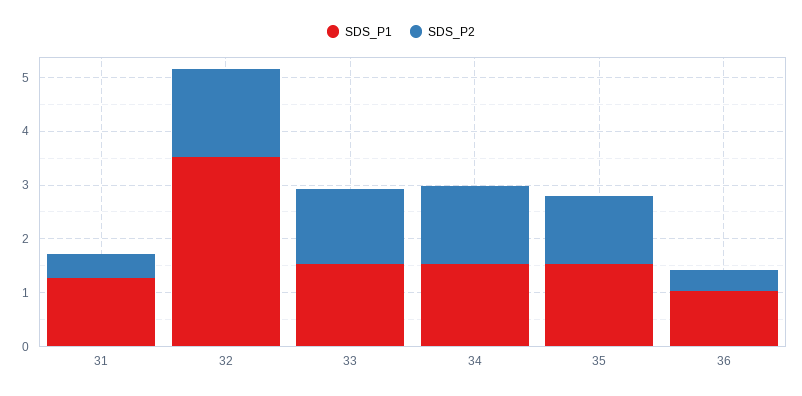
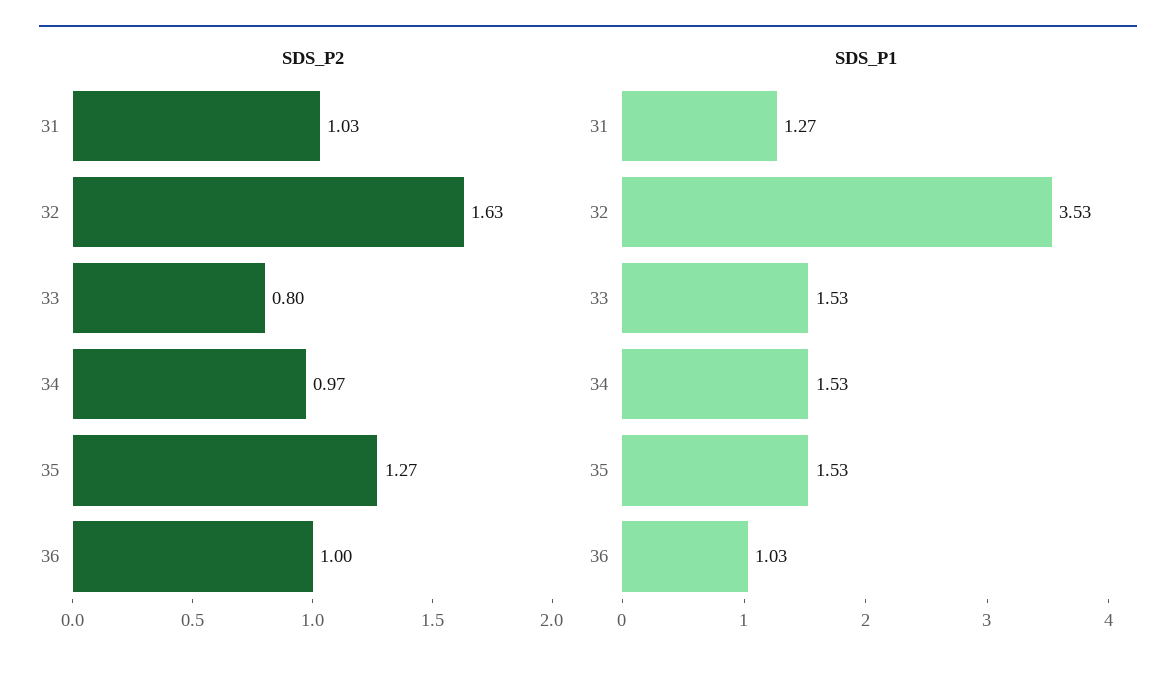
  {
    "SDS_P1": {
      "31": 1.27,
      "32": 3.53,
      "33": 1.53,
      "34": 1.53,
      "35": 1.53,
      "36": 1.03
    },
    "SDS_P2": {
-     "31": 0.4,
+     "31": 1.03,
      "32": 1.63,
-     "33": 1.4,
+     "33": 0.8,
-     "34": 1.4,
+     "34": 0.97,
      "35": 1.27,
-     "36": 0.4
+     "36": 1
    }
  }

